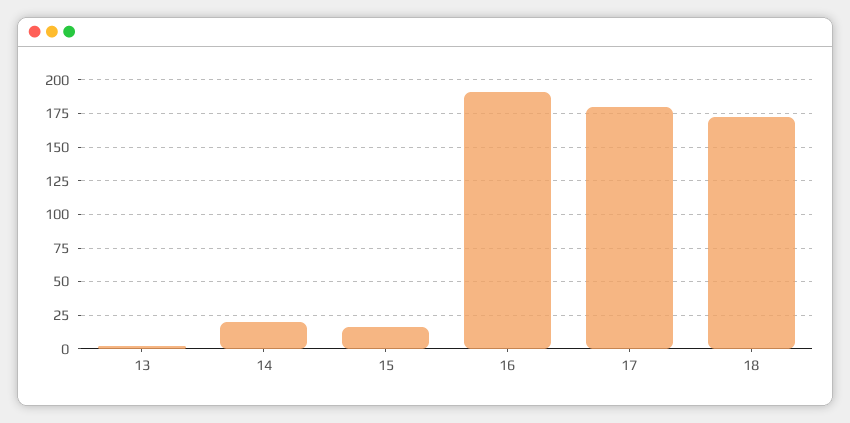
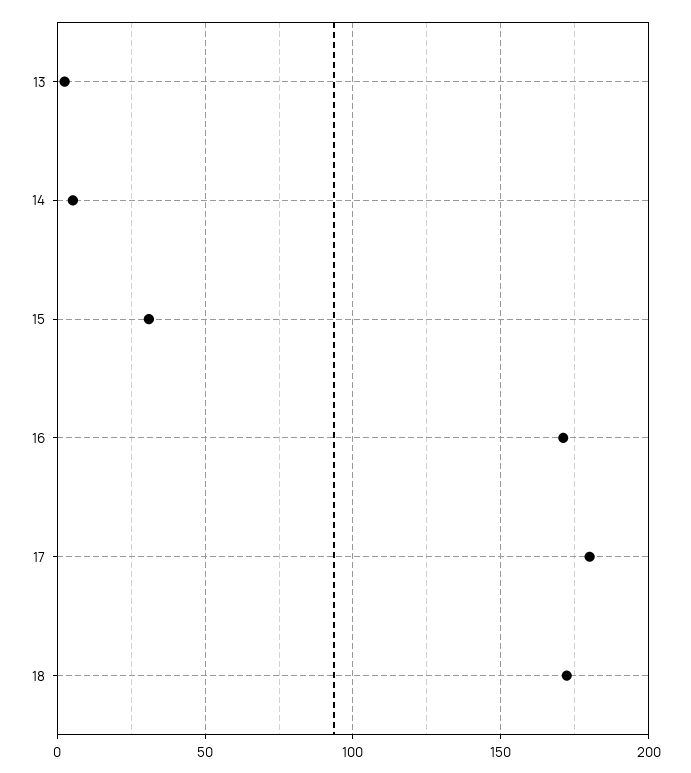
  {
    "13": 5,
-   "14": 20,
+   "14": 5,
-   "15": 15,
+   "15": 30,
-   "16": 190,
+   "16": 170,
    "17": 180,
    "18": 170
  }

